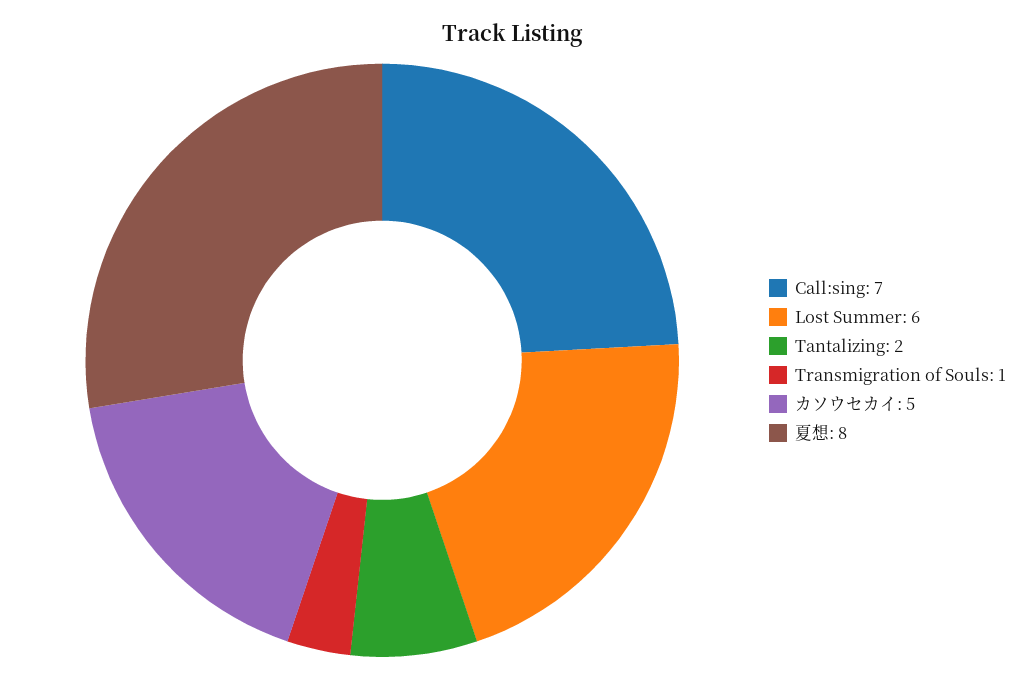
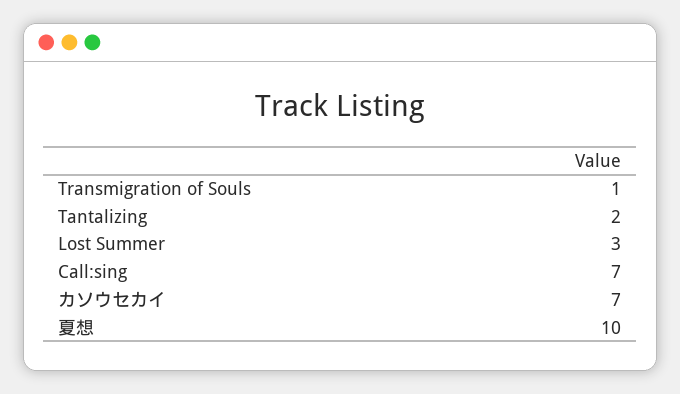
  {
    "Call:sing": 7,
-   "Lost Summer": 6,
+   "Lost Summer": 3,
    "Tantalizing": 2,
    "Transmigration of Souls": 1,
-   "カソウセカイ": 5,
+   "カソウセカイ": 7,
-   "夏想": 8
+   "夏想": 10
  }

